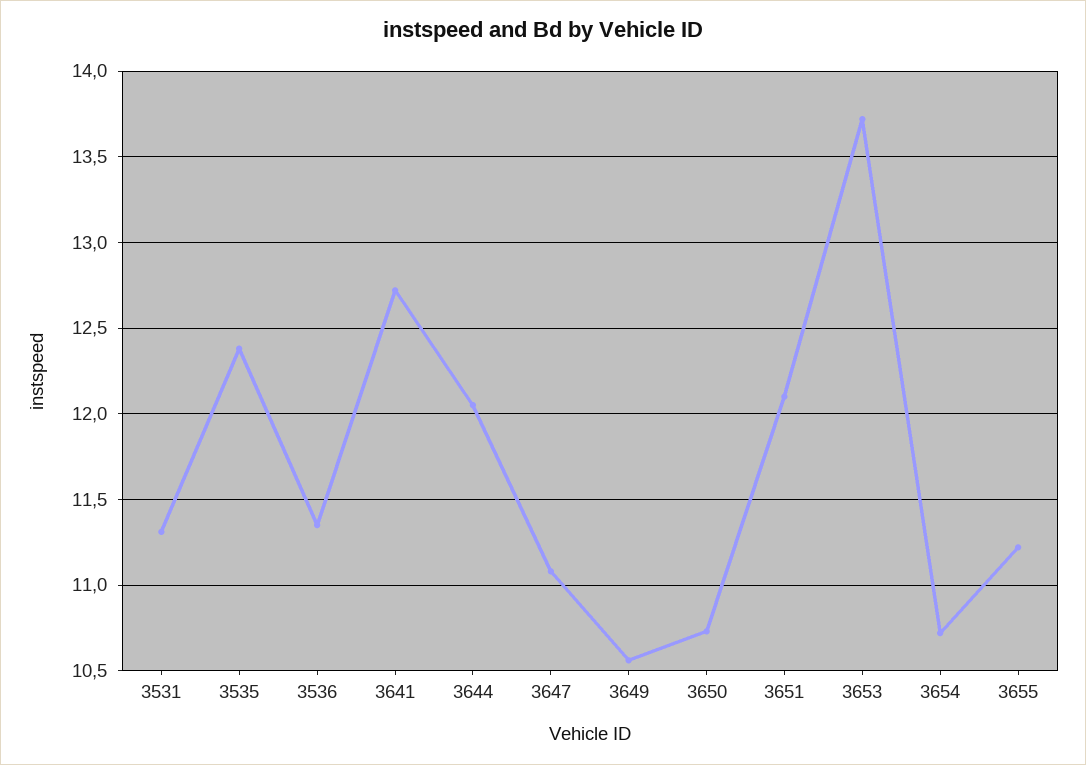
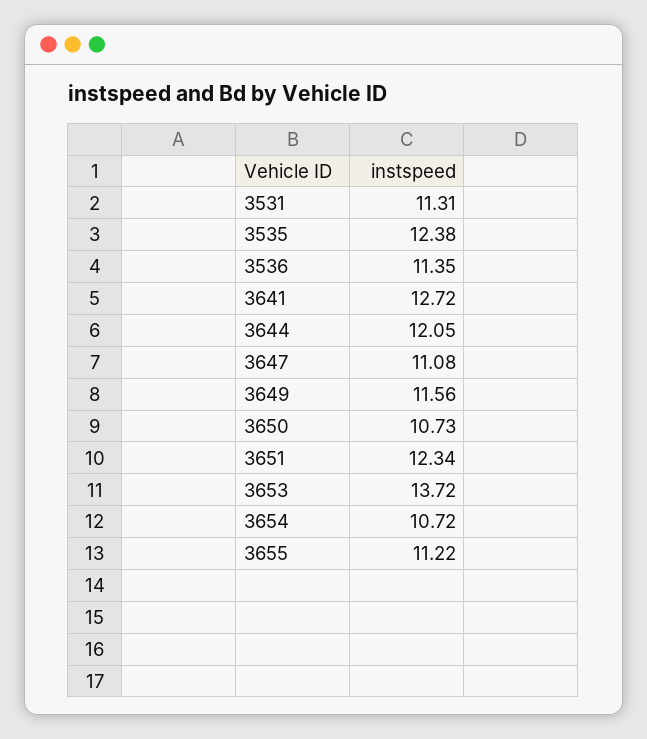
  {
    "3531": 11.31,
    "3535": 12.38,
    "3536": 11.35,
    "3641": 12.72,
    "3644": 12.05,
    "3647": 11.08,
-   "3649": 10.55,
+   "3649": 11.56,
    "3650": 10.73,
-   "3651": 12.1,
+   "3651": 12.34,
    "3653": 13.72,
    "3654": 10.72,
    "3655": 11.22
  }

